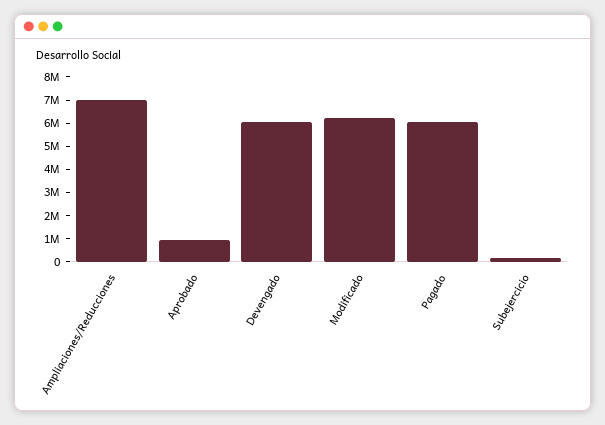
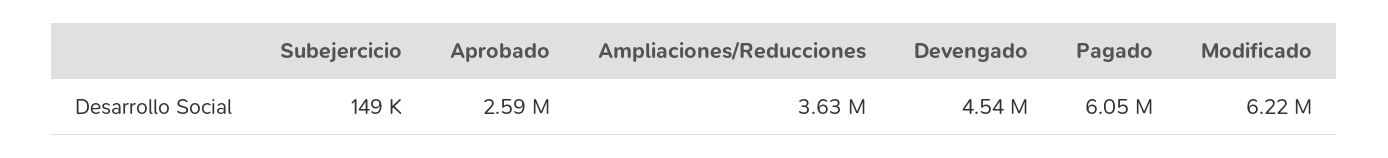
  {
-   "Ampliaciones/Reducciones": 7000000,
+   "Ampliaciones/Reducciones": 3630000,
-   "Aprobado": 1000000,
+   "Aprobado": 2590000,
-   "Devengado": 6000000,
+   "Devengado": 4540000,
    "Modificado": 6220000,
    "Pagado": 6050000,
    "Subejercicio": 149000
  }

